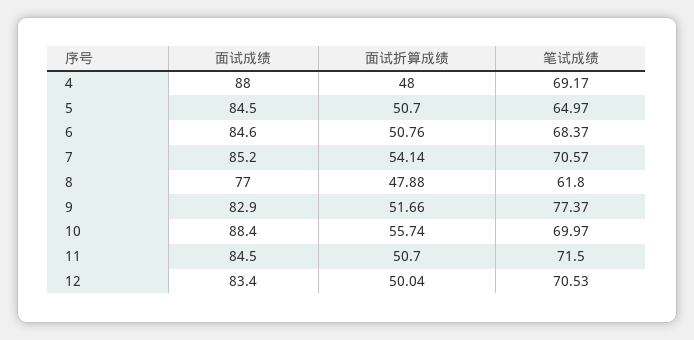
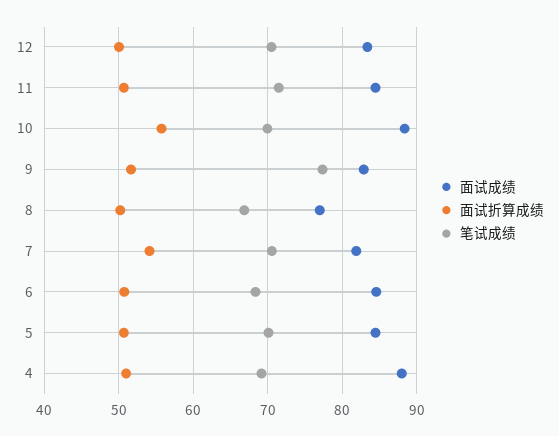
  {
    "面试成绩": {
      "4": 88,
      "5": 84.5,
      "6": 84.6,
-     "7": 85.2,
+     "7": 82,
      "8": 77,
      "9": 82.9,
      "10": 88.4,
      "11": 84.5,
      "12": 83.4
    },
    "面试折算成绩": {
-     "4": 48,
+     "4": 51,
      "5": 50.7,
      "6": 50.76,
      "7": 54.14,
-     "8": 47.88,
+     "8": 50,
      "9": 51.66,
      "10": 55.74,
      "11": 50.7,
      "12": 50.04
    },
    "笔试成绩": {
      "4": 69.17,
-     "5": 64.97,
+     "5": 70,
      "6": 68.37,
      "7": 70.57,
-     "8": 61.8,
+     "8": 67,
      "9": 77.37,
      "10": 69.97,
      "11": 71.5,
      "12": 70.53
    }
  }

